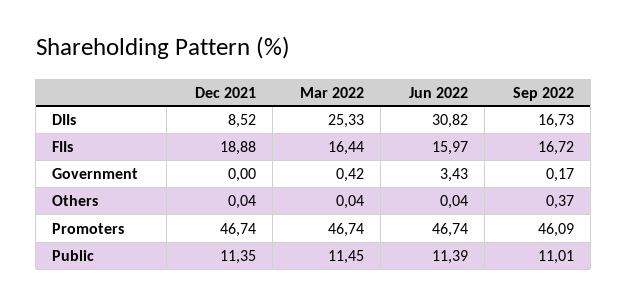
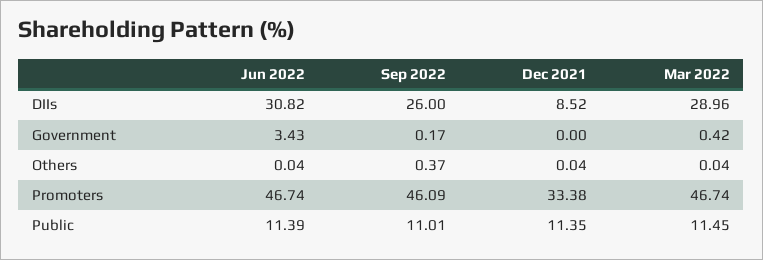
  {
    "Dec 2021": {
      "DIIs": 8.52,
-     "FIIs": 18.88,
      "Government": 0,
      "Others": 0.04,
-     "Promoters": 46.74,
+     "Promoters": 33.38,
      "Public": 11.35
    },
    "Mar 2022": {
-     "DIIs": 25.33,
+     "DIIs": 28.96,
-     "FIIs": 16.44,
      "Government": 0.42,
      "Others": 0.04,
      "Promoters": 46.74,
      "Public": 11.45
    },
    "Jun 2022": {
      "DIIs": 30.82,
-     "FIIs": 15.97,
      "Government": 3.43,
      "Others": 0.04,
      "Promoters": 46.74,
      "Public": 11.39
    },
    "Sep 2022": {
-     "DIIs": 16.73,
+     "DIIs": 26,
-     "FIIs": 16.72,
      "Government": 0.17,
      "Others": 0.37,
      "Promoters": 46.09,
      "Public": 11.01
    }
  }

